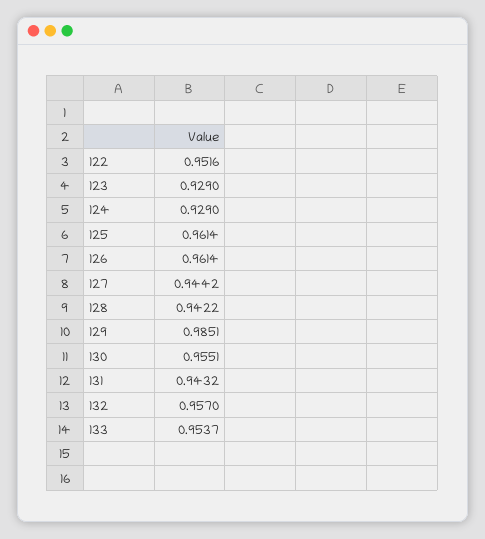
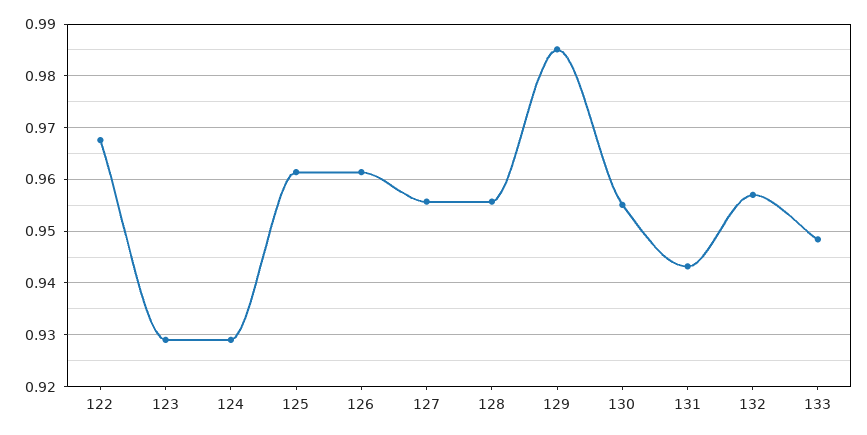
  {
-   "122": 0.9516,
+   "122": 0.968,
    "123": 0.929,
    "124": 0.929,
    "125": 0.9614,
    "126": 0.9614,
-   "127": 0.9442,
+   "127": 0.956,
-   "128": 0.9422,
+   "128": 0.956,
    "129": 0.9851,
    "130": 0.9551,
    "131": 0.9432,
    "132": 0.957,
-   "133": 0.9537
+   "133": 0.948
  }

